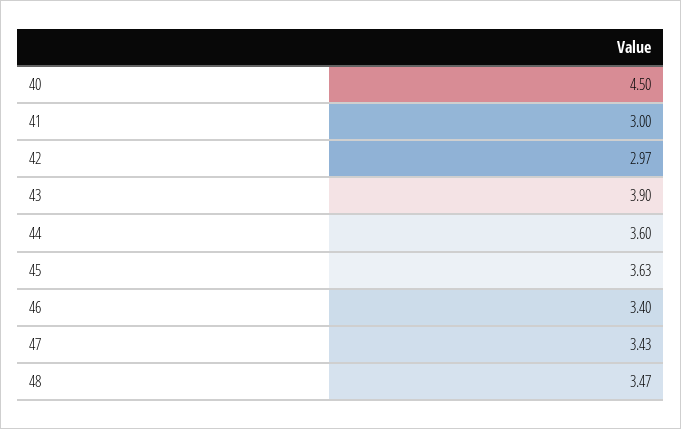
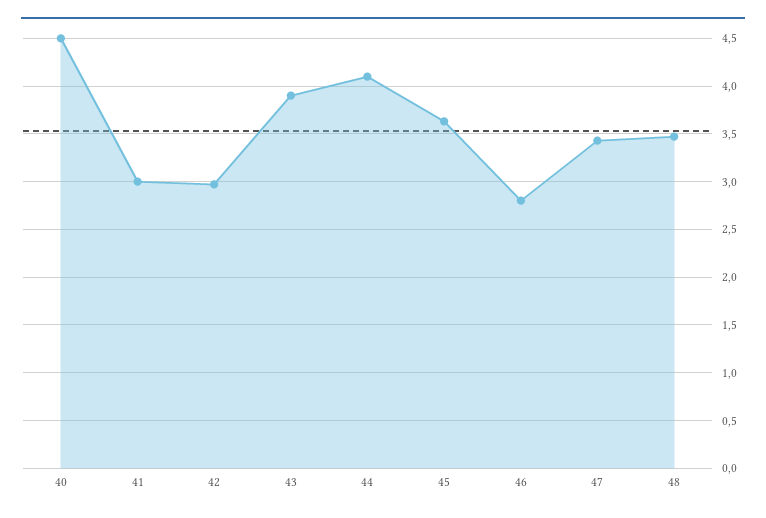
  {
    "40": 4.5,
    "41": 3,
    "42": 2.97,
    "43": 3.9,
-   "44": 3.6,
+   "44": 4.1,
    "45": 3.63,
-   "46": 3.4,
+   "46": 2.8,
    "47": 3.43,
    "48": 3.47
  }

